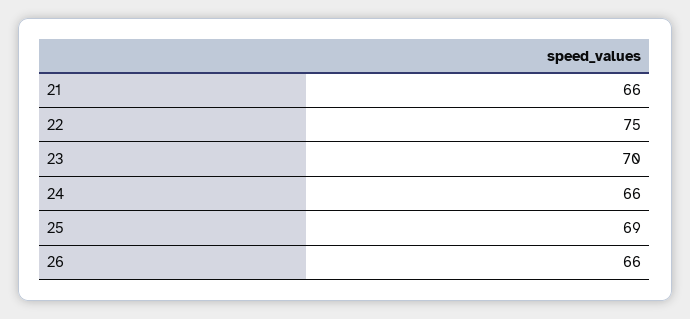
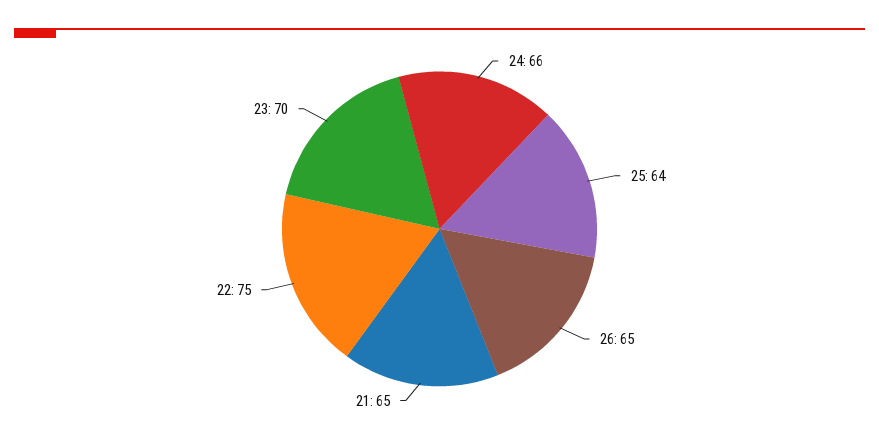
  {
-   "21": 66,
+   "21": 65,
    "22": 75,
    "23": 70,
    "24": 66,
-   "25": 69,
+   "25": 64,
-   "26": 66
+   "26": 65
  }

